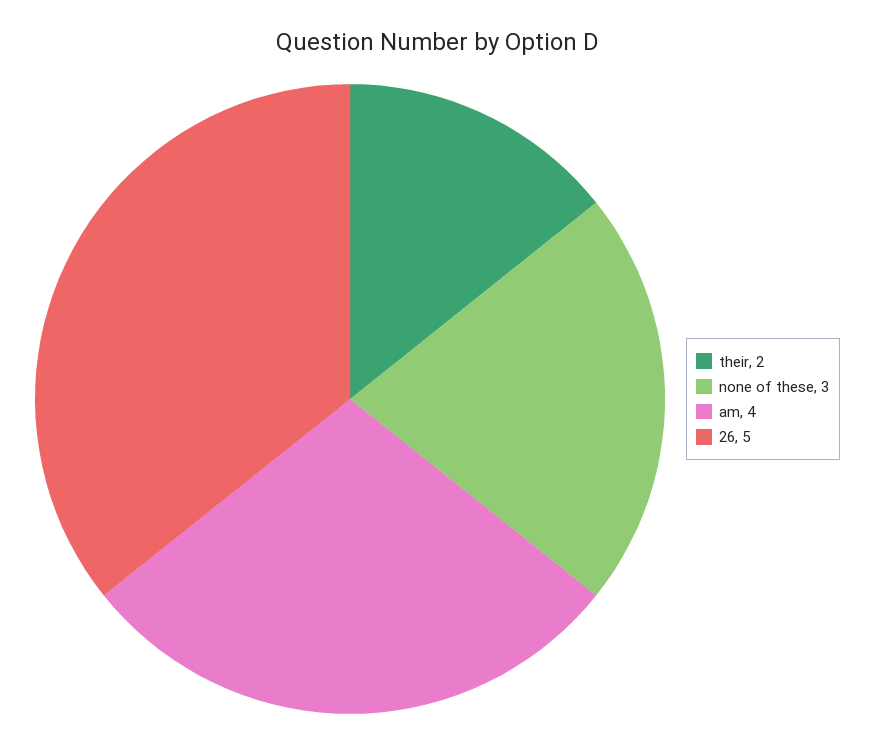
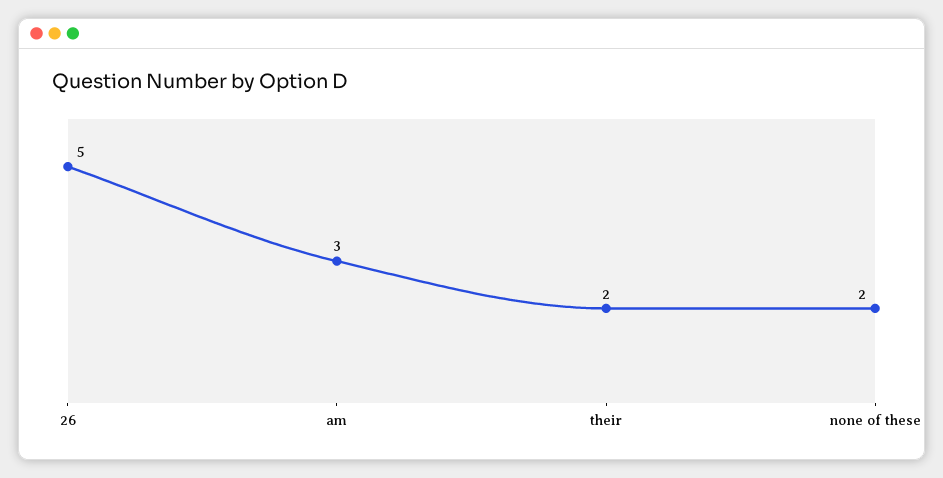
  {
    "their": 2,
-   "none of these": 3,
+   "none of these": 2,
-   "am": 4,
+   "am": 3,
    "26": 5
  }

